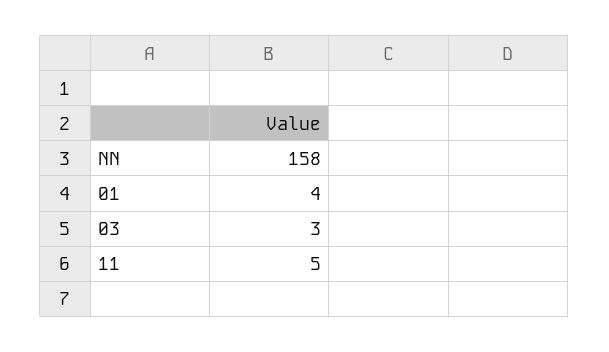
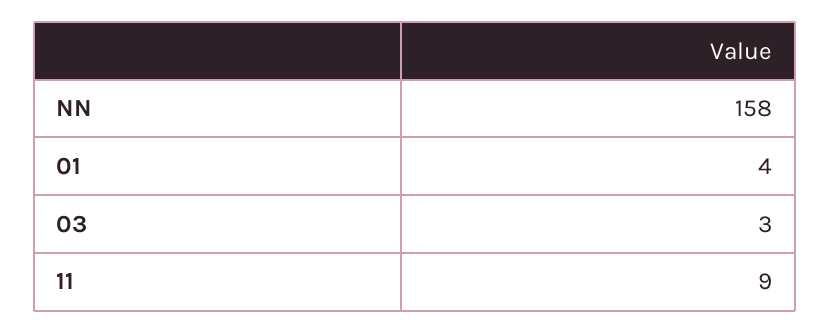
  {
    "NN": 158,
    "01": 4,
    "03": 3,
-   "11": 5
+   "11": 9
  }

